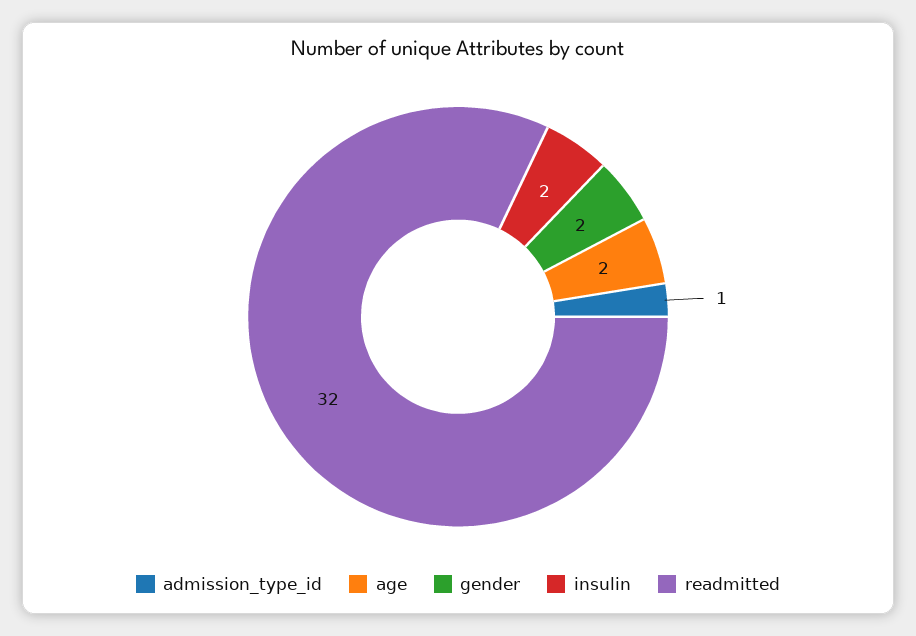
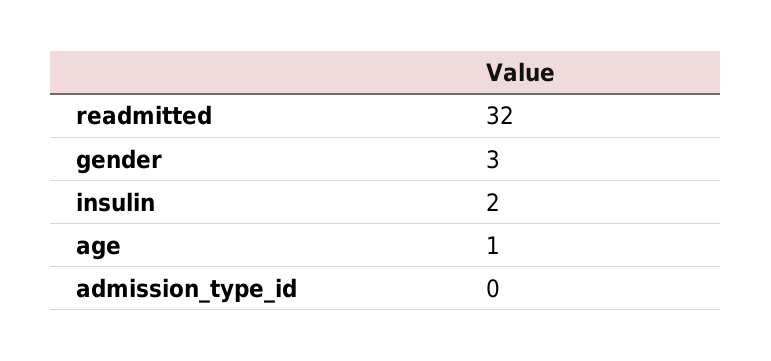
  {
-   "admission_type_id": 1,
+   "admission_type_id": 0,
-   "age": 2,
+   "age": 1,
-   "gender": 2,
+   "gender": 3,
    "insulin": 2,
    "readmitted": 32
  }

